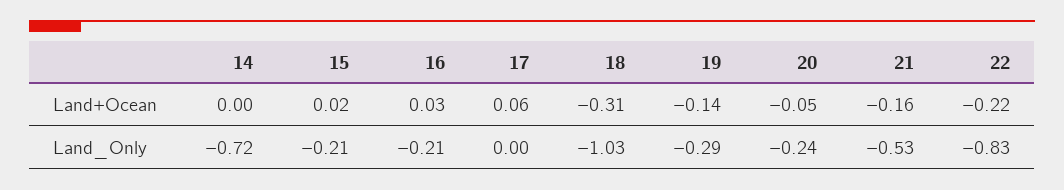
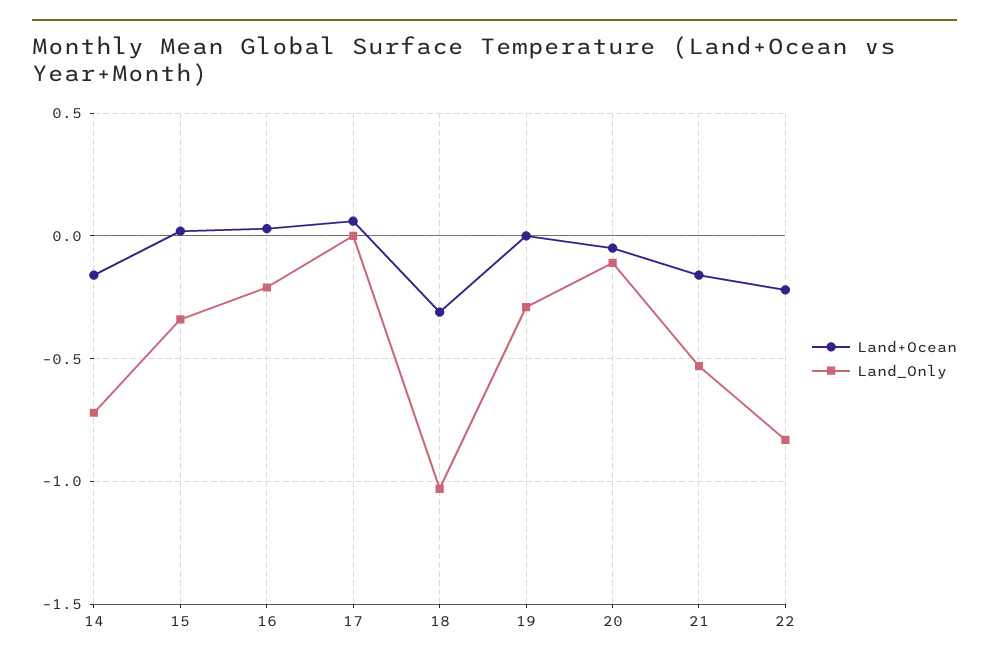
  {
    "Land+Ocean": {
-     "14": 0,
+     "14": -0.15,
      "15": 0.02,
      "16": 0.03,
      "17": 0.06,
      "18": -0.31,
-     "19": -0.14,
+     "19": 0,
      "20": -0.05,
      "21": -0.16,
      "22": -0.22
    },
    "Land_Only": {
      "14": -0.72,
-     "15": -0.21,
+     "15": -0.35,
      "16": -0.21,
      "17": 0,
      "18": -1.03,
      "19": -0.29,
-     "20": -0.24,
+     "20": -0.1,
      "21": -0.53,
      "22": -0.83
    }
  }

